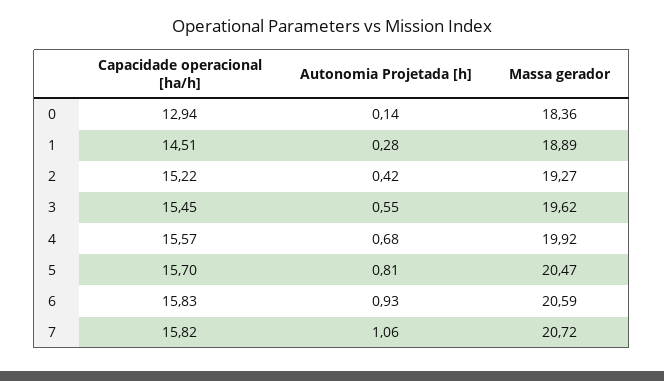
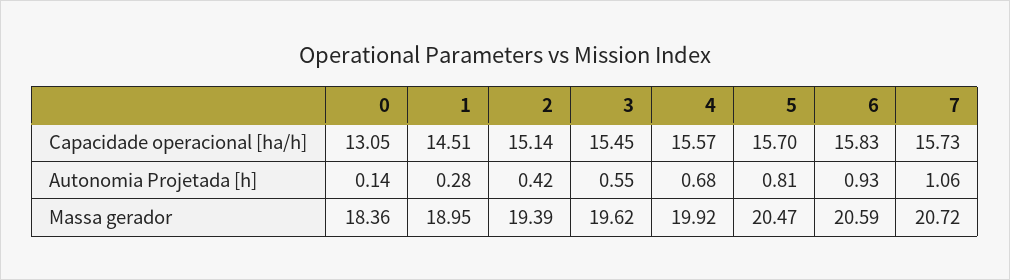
  {
    "Capacidade operacional [ha/h]": {
-     "0": 12.94,
+     "0": 13.05,
      "1": 14.51,
-     "2": 15.22,
+     "2": 15.14,
      "3": 15.45,
      "4": 15.57,
      "5": 15.7,
      "6": 15.83,
-     "7": 15.82
+     "7": 15.73
    },
    "Autonomia Projetada [h]": {
      "0": 0.14,
      "1": 0.28,
      "2": 0.42,
      "3": 0.55,
      "4": 0.68,
      "5": 0.81,
      "6": 0.93,
      "7": 1.06
    },
    "Massa gerador": {
      "0": 18.36,
-     "1": 18.89,
+     "1": 18.95,
-     "2": 19.27,
+     "2": 19.39,
      "3": 19.62,
      "4": 19.92,
      "5": 20.47,
      "6": 20.59,
      "7": 20.72
    }
  }

